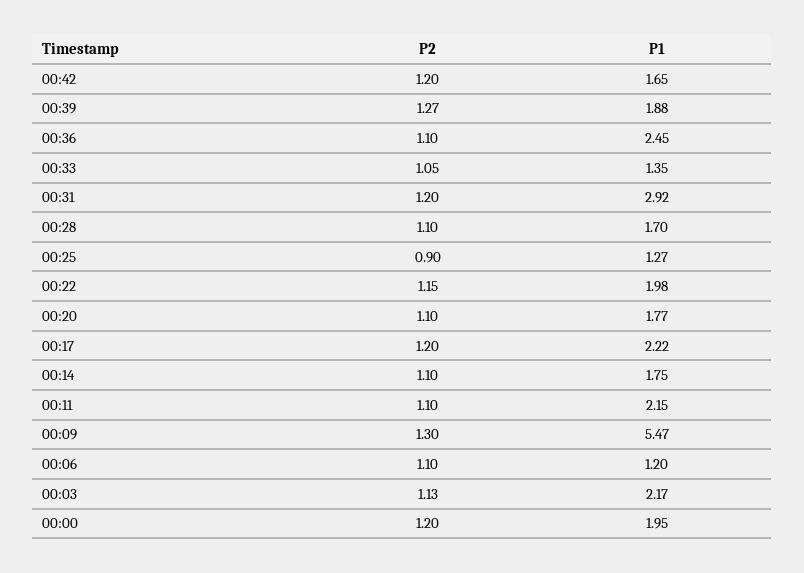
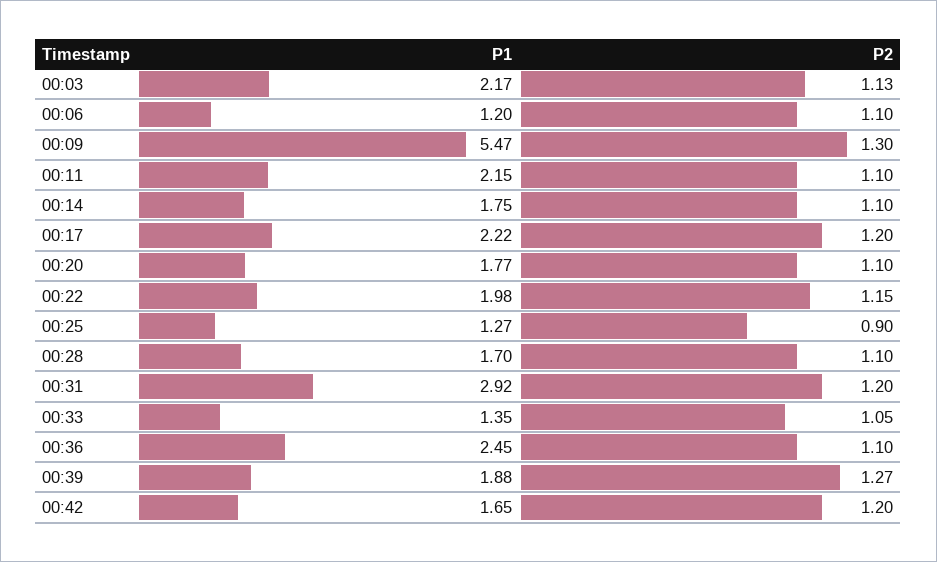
  {
    "P2": {
      "00:42": 1.2,
      "00:39": 1.27,
      "00:36": 1.1,
      "00:33": 1.05,
      "00:31": 1.2,
      "00:28": 1.1,
      "00:25": 0.9,
      "00:22": 1.15,
      "00:20": 1.1,
      "00:17": 1.2,
      "00:14": 1.1,
      "00:11": 1.1,
      "00:09": 1.3,
      "00:06": 1.1,
-     "00:03": 1.13,
+     "00:03": 1.13
-     "00:00": 1.2
    },
    "P1": {
      "00:42": 1.65,
      "00:39": 1.88,
      "00:36": 2.45,
      "00:33": 1.35,
      "00:31": 2.92,
      "00:28": 1.7,
      "00:25": 1.27,
      "00:22": 1.98,
      "00:20": 1.77,
      "00:17": 2.22,
      "00:14": 1.75,
      "00:11": 2.15,
      "00:09": 5.47,
      "00:06": 1.2,
-     "00:03": 2.17,
+     "00:03": 2.17
-     "00:00": 1.95
    }
  }

